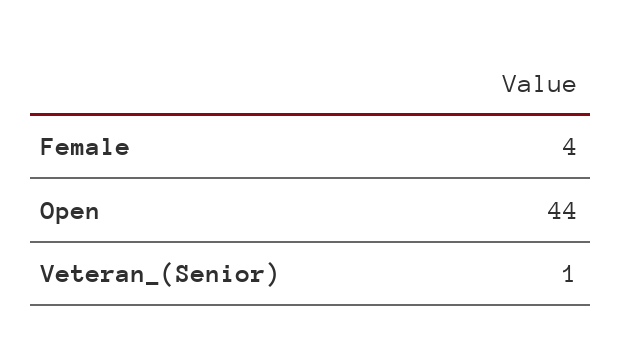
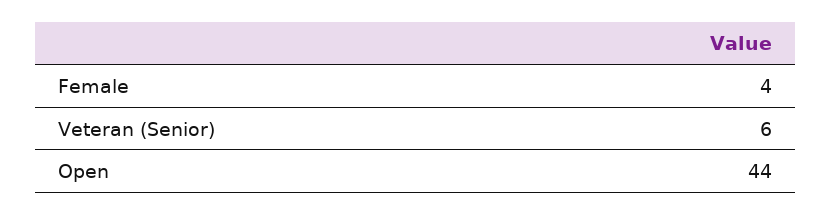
  {
    "Female": 4,
    "Open": 44,
-   "Veteran_(Senior)": 1
+   "Veteran_(Senior)": 6
  }

